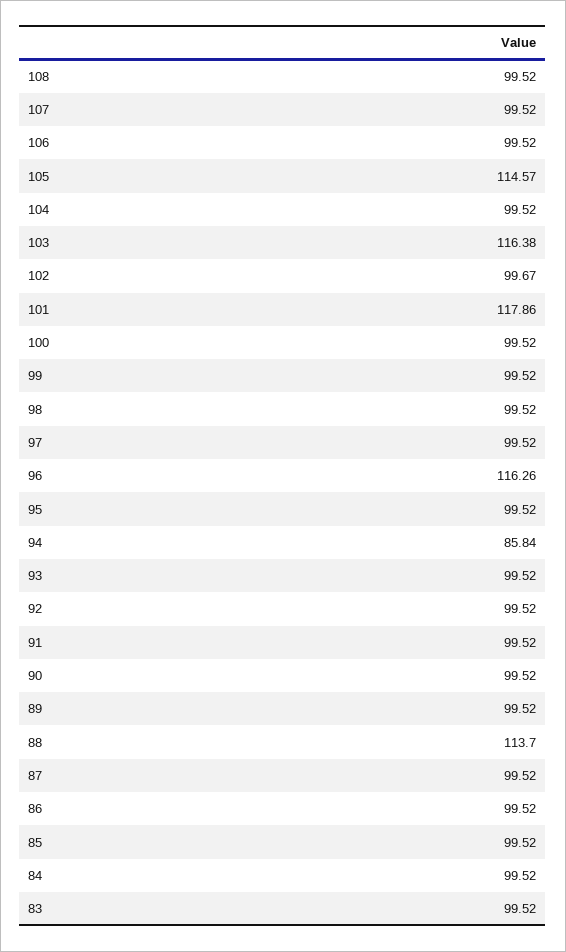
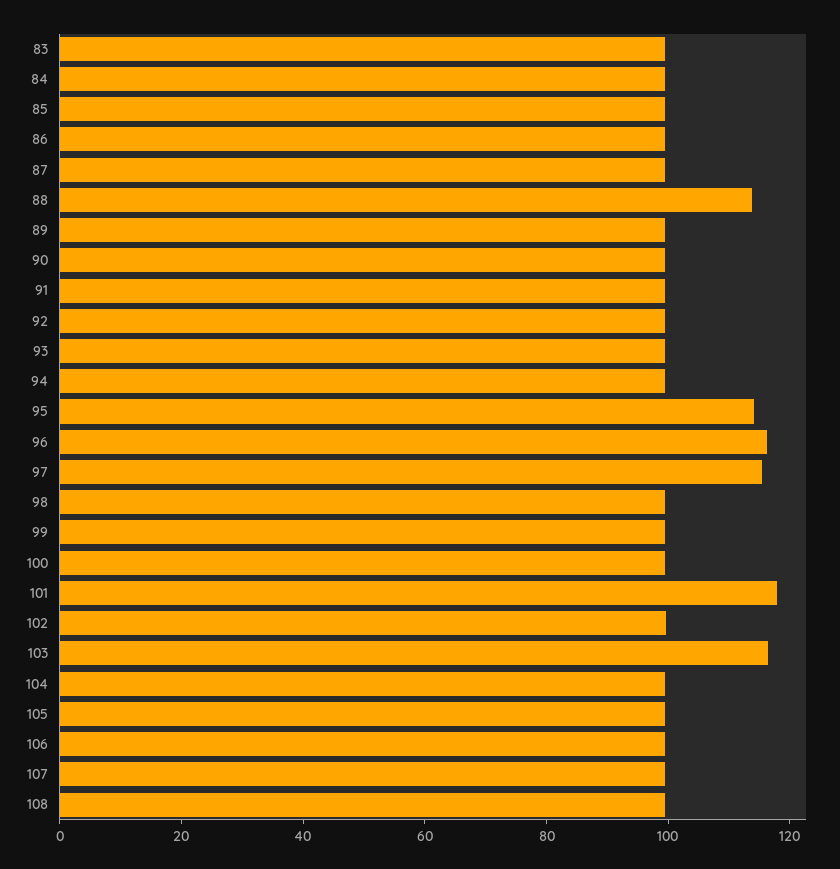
  {
    "108": 99.52,
    "107": 99.52,
    "106": 99.52,
-   "105": 114.57,
+   "105": 100,
    "104": 99.52,
    "103": 116.38,
    "102": 99.67,
    "101": 117.86,
    "100": 99.52,
    "99": 99.52,
    "98": 99.52,
-   "97": 99.52,
+   "97": 115,
    "96": 116.26,
-   "95": 99.52,
+   "95": 115,
-   "94": 85.84,
+   "94": 100,
    "93": 99.52,
    "92": 99.52,
    "91": 99.52,
    "90": 99.52,
    "89": 99.52,
    "88": 113.7,
    "87": 99.52,
    "86": 99.52,
    "85": 99.52,
    "84": 99.52,
    "83": 99.52
  }

